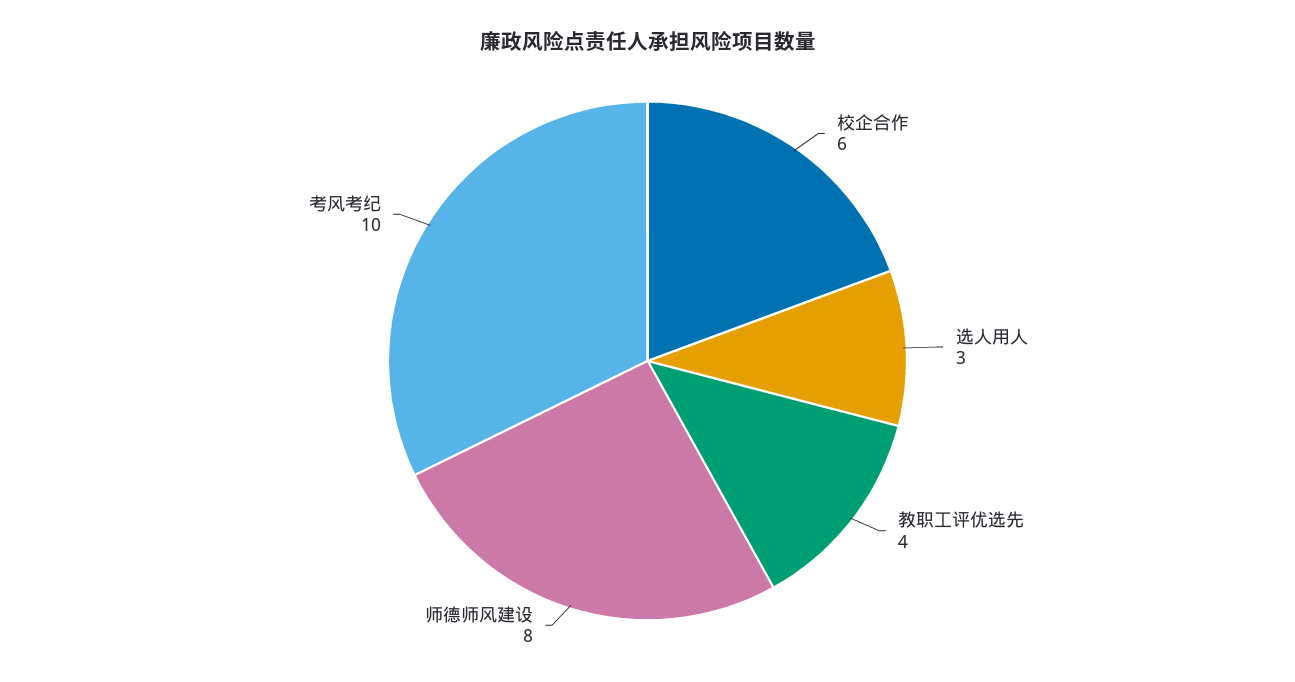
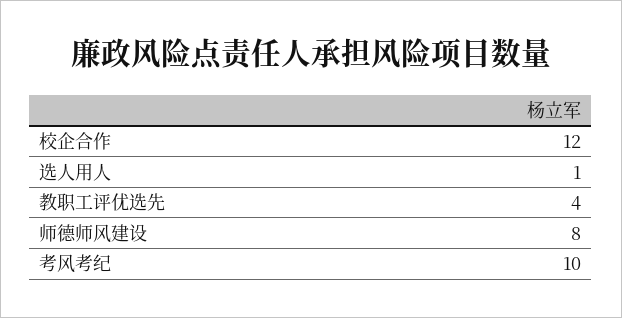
  {
-   "校企合作": 6,
+   "校企合作": 12,
-   "选人用人": 3,
+   "选人用人": 1,
    "教职工评优选先": 4,
    "师德师风建设": 8,
    "考风考纪": 10
  }

